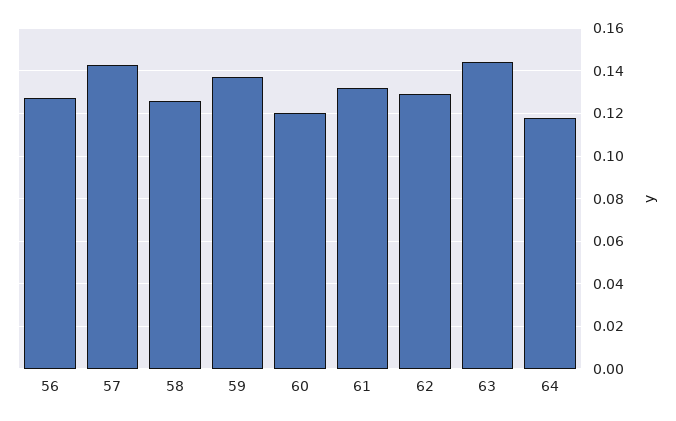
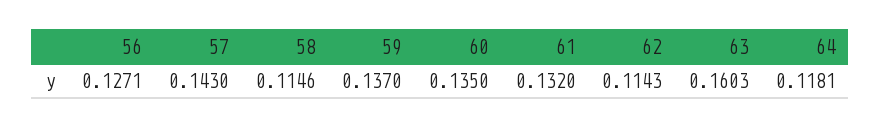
  {
    "56": 0.1271,
    "57": 0.143,
-   "58": 0.125,
+   "58": 0.1146,
    "59": 0.137,
-   "60": 0.12,
+   "60": 0.135,
    "61": 0.132,
-   "62": 0.13,
+   "62": 0.1143,
-   "63": 0.145,
+   "63": 0.1603,
    "64": 0.1181
  }

